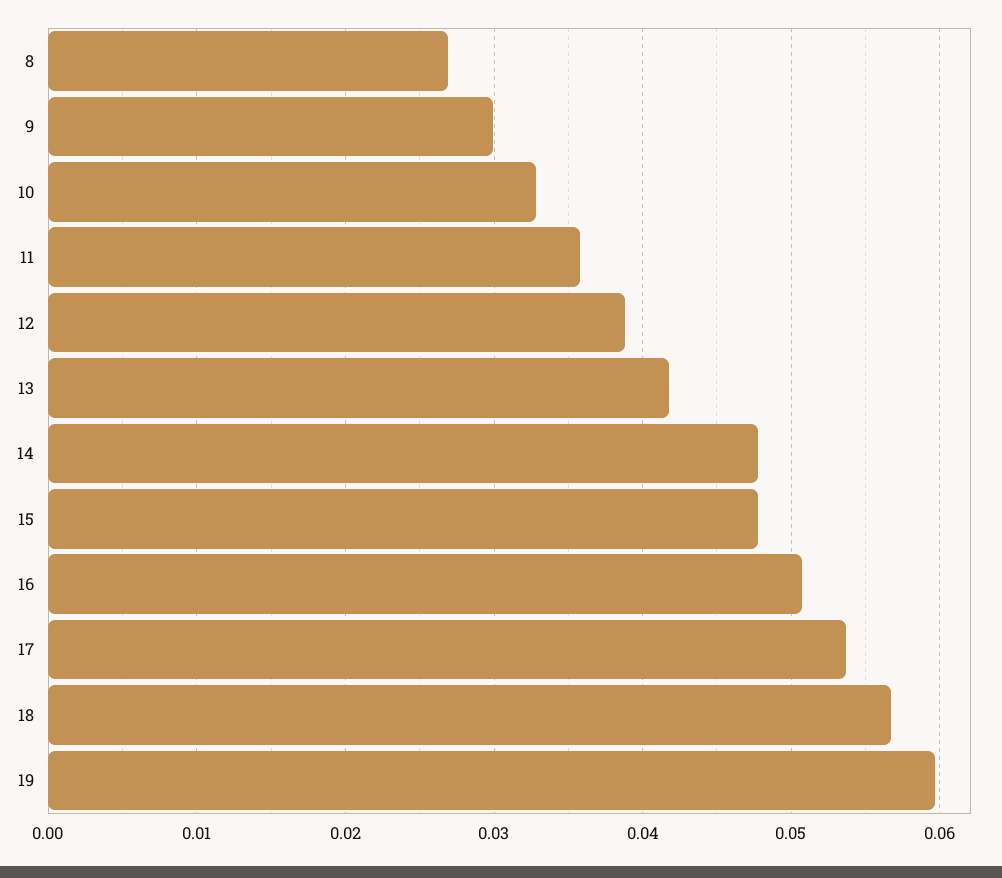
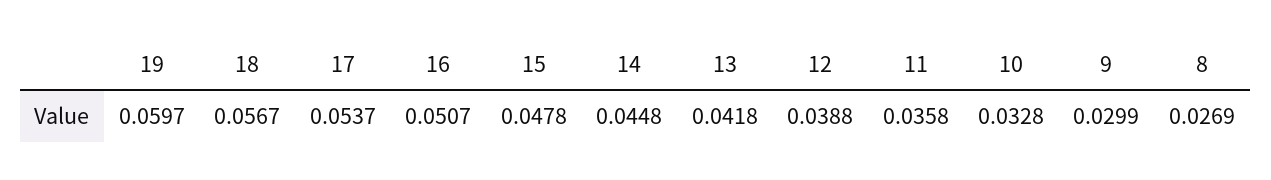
  {
    "8": 0.0269,
    "9": 0.0299,
    "10": 0.0328,
    "11": 0.0358,
    "12": 0.0388,
    "13": 0.0418,
-   "14": 0.048,
+   "14": 0.0448,
    "15": 0.0478,
    "16": 0.0507,
    "17": 0.0537,
    "18": 0.0567,
    "19": 0.0597
  }

